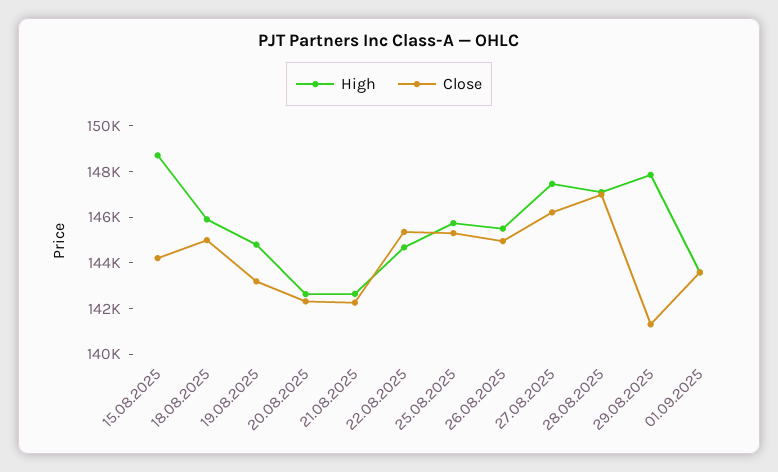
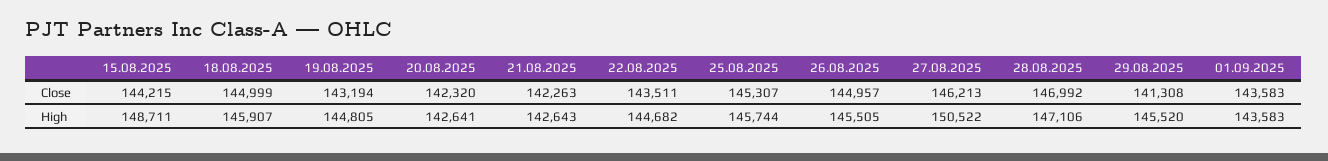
  {
    "High": {
      "15.08.2025": 148711,
      "18.08.2025": 145907,
      "19.08.2025": 144805,
      "20.08.2025": 142641,
      "21.08.2025": 142643,
      "22.08.2025": 144682,
      "25.08.2025": 145744,
      "26.08.2025": 145505,
-     "27.08.2025": 147500,
+     "27.08.2025": 150522,
      "28.08.2025": 147106,
-     "29.08.2025": 148000,
+     "29.08.2025": 145520,
      "01.09.2025": 143583
    },
    "Close": {
      "15.08.2025": 144215,
      "18.08.2025": 144999,
      "19.08.2025": 143194,
      "20.08.2025": 142320,
      "21.08.2025": 142263,
-     "22.08.2025": 145500,
+     "22.08.2025": 143511,
      "25.08.2025": 145307,
      "26.08.2025": 144957,
      "27.08.2025": 146213,
      "28.08.2025": 146992,
      "29.08.2025": 141308,
      "01.09.2025": 143583
    }
  }

